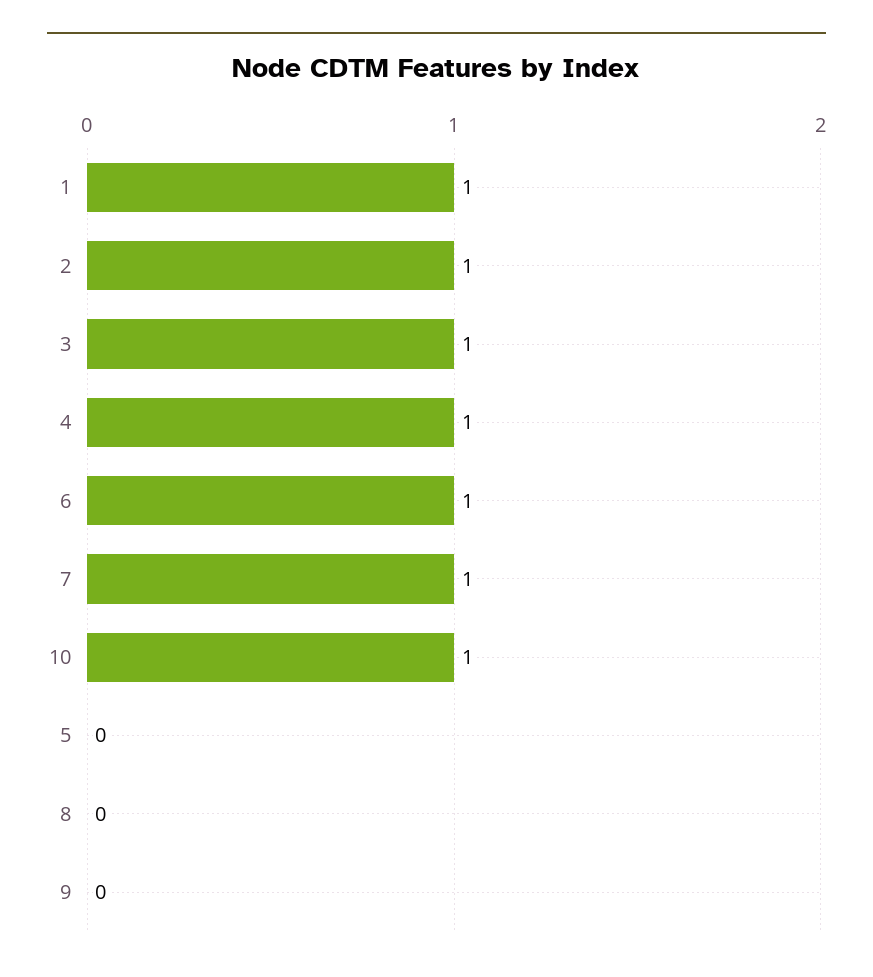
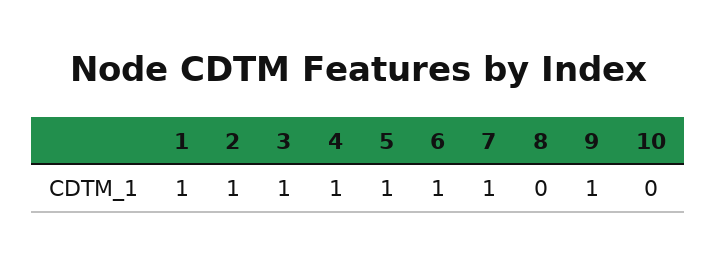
  {
    "1": 1,
    "2": 1,
    "3": 1,
    "4": 1,
    "6": 1,
    "7": 1,
-   "10": 1,
+   "10": 0,
-   "5": 0,
+   "5": 1,
    "8": 0,
-   "9": 0
+   "9": 1
  }

